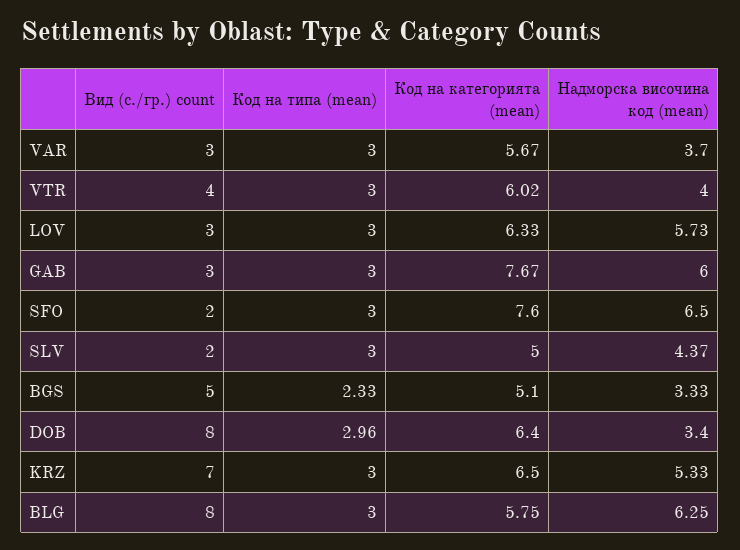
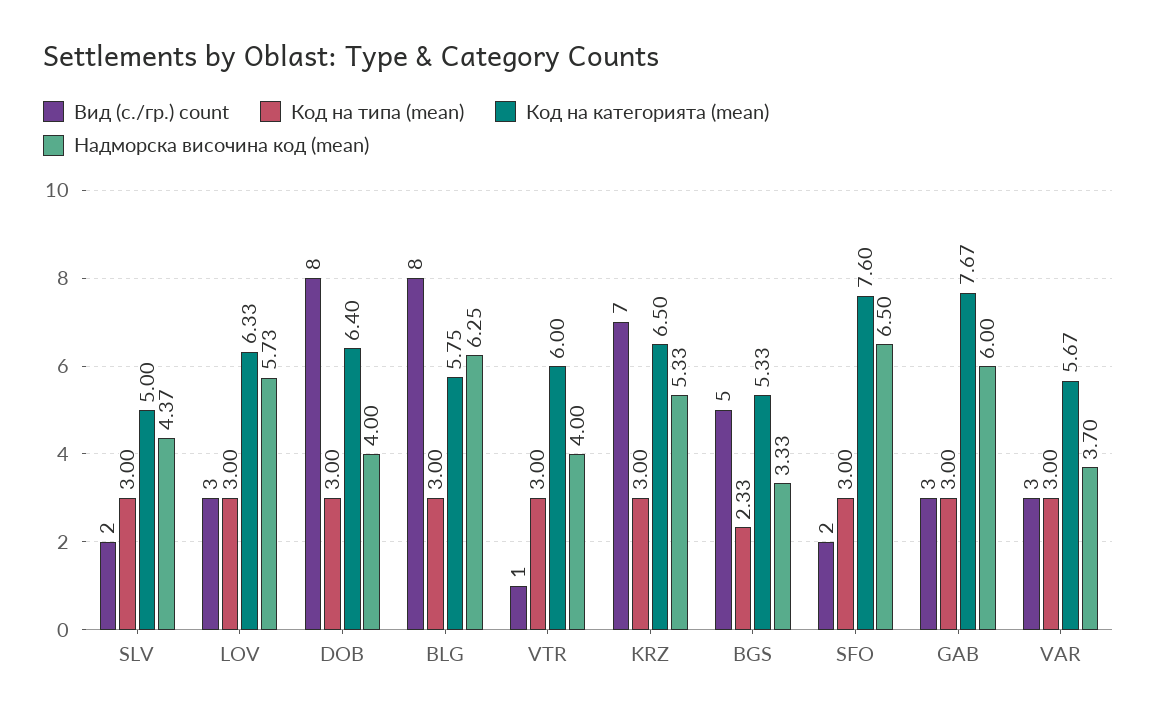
  {
    "Вид (с./гр.) count": {
      "VAR": 3,
-     "VTR": 4,
+     "VTR": 1,
      "LOV": 3,
      "GAB": 3,
      "SFO": 2,
      "SLV": 2,
      "BGS": 5,
      "DOB": 8,
      "KRZ": 7,
      "BLG": 8
    },
    "Код на типа (mean)": {
      "VAR": 3,
      "VTR": 3,
      "LOV": 3,
      "GAB": 3,
      "SFO": 3,
      "SLV": 3,
      "BGS": 2.33,
-     "DOB": 2.96,
+     "DOB": 3,
      "KRZ": 3,
      "BLG": 3
    },
    "Код на категорията (mean)": {
      "VAR": 5.67,
-     "VTR": 6.02,
+     "VTR": 6,
      "LOV": 6.33,
      "GAB": 7.67,
      "SFO": 7.6,
      "SLV": 5,
-     "BGS": 5.1,
+     "BGS": 5.33,
      "DOB": 6.4,
      "KRZ": 6.5,
      "BLG": 5.75
    },
    "Надморска височина код (mean)": {
      "VAR": 3.7,
      "VTR": 4,
      "LOV": 5.73,
      "GAB": 6,
      "SFO": 6.5,
      "SLV": 4.37,
      "BGS": 3.33,
-     "DOB": 3.4,
+     "DOB": 4,
      "KRZ": 5.33,
      "BLG": 6.25
    }
  }

